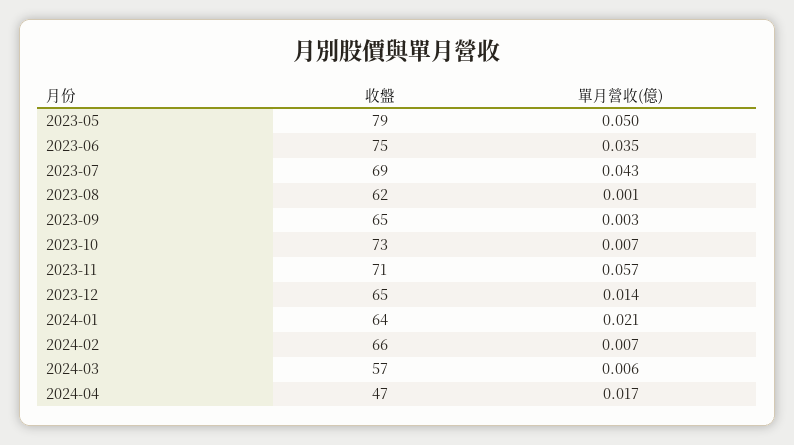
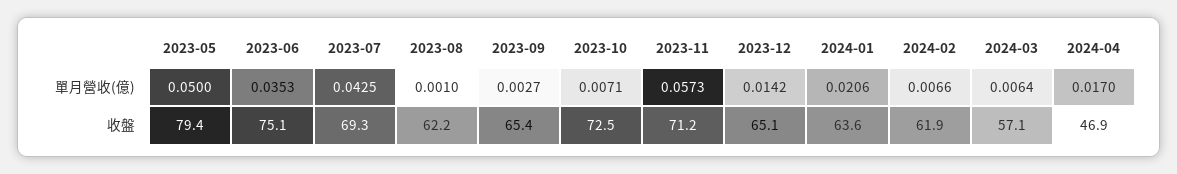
  {
    "收盤": {
      "2023-05": 79.4,
      "2023-06": 75.1,
      "2023-07": 69.3,
      "2023-08": 62.2,
      "2023-09": 65.4,
      "2023-10": 72.5,
      "2023-11": 71.2,
      "2023-12": 65.1,
      "2024-01": 63.6,
-     "2024-02": 66,
+     "2024-02": 61.9,
      "2024-03": 57.1,
      "2024-04": 46.9
    },
    "單月營收(億)": {
      "2023-05": 0.05,
      "2023-06": 0.0353,
      "2023-07": 0.0425,
      "2023-08": 0.001,
      "2023-09": 0.0027,
      "2023-10": 0.0071,
      "2023-11": 0.0573,
      "2023-12": 0.0142,
      "2024-01": 0.0206,
      "2024-02": 0.0066,
      "2024-03": 0.0064,
      "2024-04": 0.017
    }
  }

